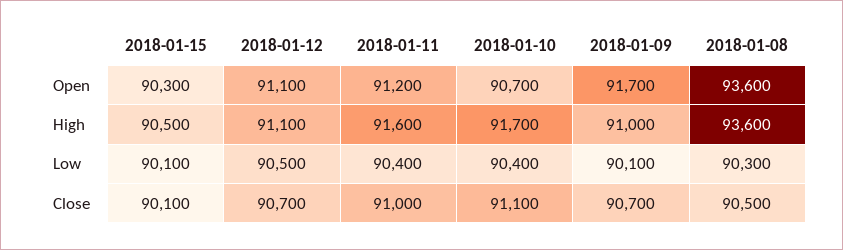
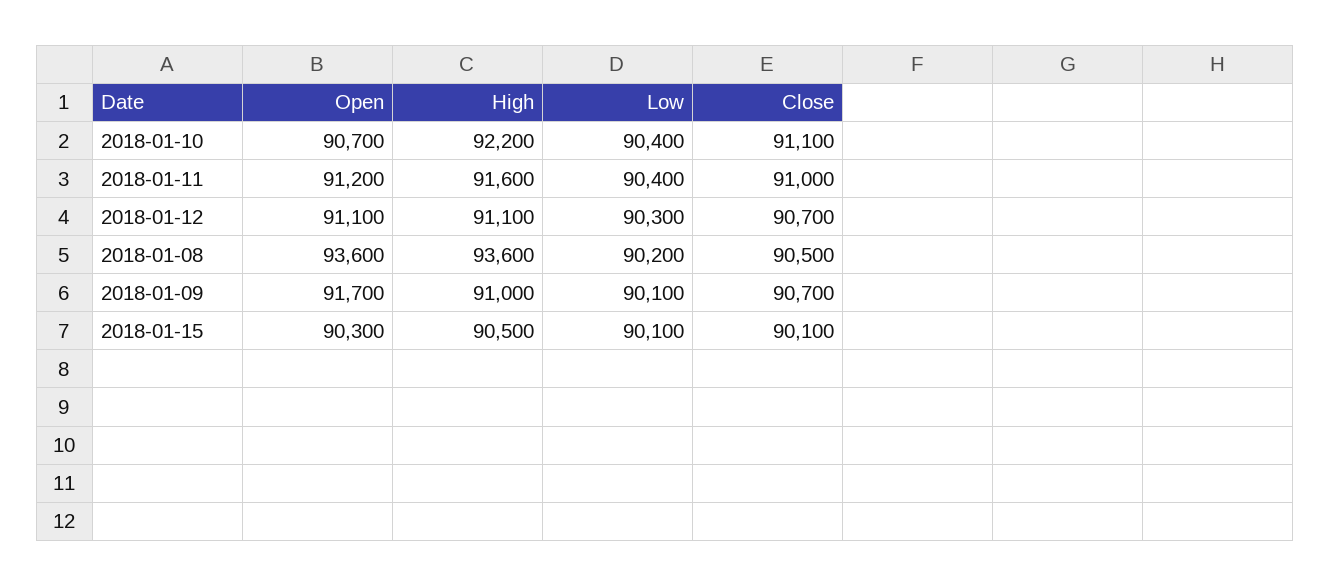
  {
    "2018-01-15": {
      "Open": 90300,
      "High": 90500,
      "Low": 90100,
      "Close": 90100
    },
    "2018-01-12": {
      "Open": 91100,
      "High": 91100,
-     "Low": 90500,
+     "Low": 90300,
      "Close": 90700
    },
    "2018-01-11": {
      "Open": 91200,
      "High": 91600,
      "Low": 90400,
      "Close": 91000
    },
    "2018-01-10": {
      "Open": 90700,
-     "High": 91700,
+     "High": 92200,
      "Low": 90400,
      "Close": 91100
    },
    "2018-01-09": {
      "Open": 91700,
      "High": 91000,
      "Low": 90100,
      "Close": 90700
    },
    "2018-01-08": {
      "Open": 93600,
      "High": 93600,
-     "Low": 90300,
+     "Low": 90200,
      "Close": 90500
    }
  }

